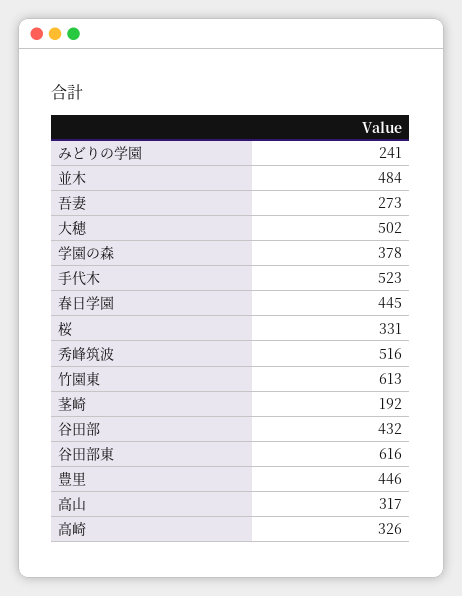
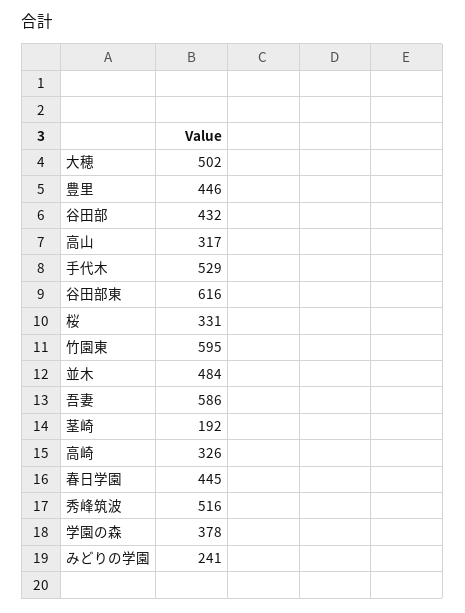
  {
    "みどりの学園": 241,
    "並木": 484,
-   "吾妻": 273,
+   "吾妻": 586,
    "大穂": 502,
    "学園の森": 378,
-   "手代木": 523,
+   "手代木": 529,
    "春日学園": 445,
    "桜": 331,
    "秀峰筑波": 516,
-   "竹園東": 613,
+   "竹園東": 595,
    "茎崎": 192,
    "谷田部": 432,
    "谷田部東": 616,
    "豊里": 446,
    "高山": 317,
    "高崎": 326
  }

